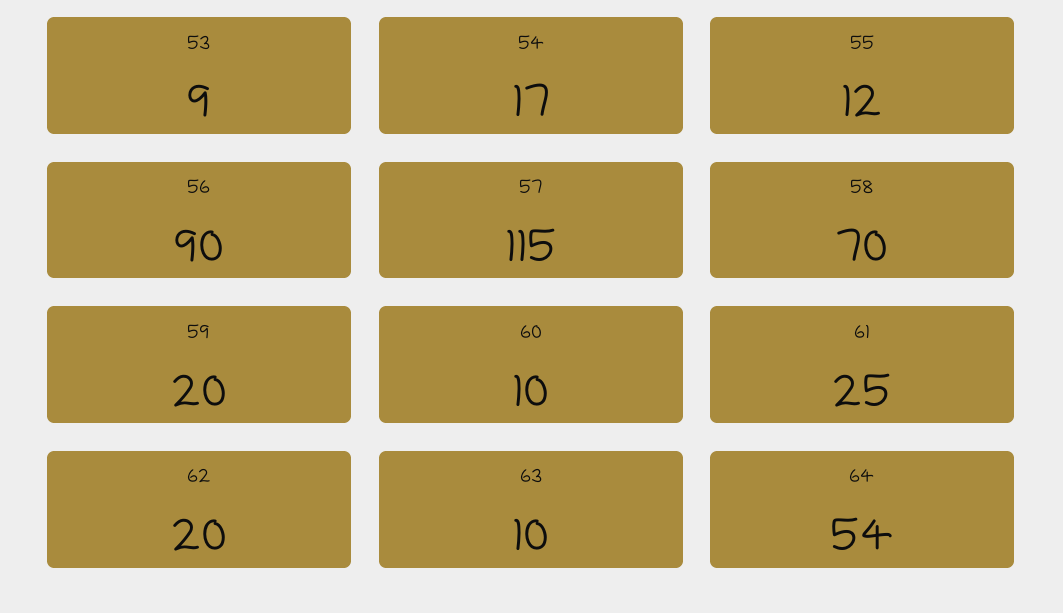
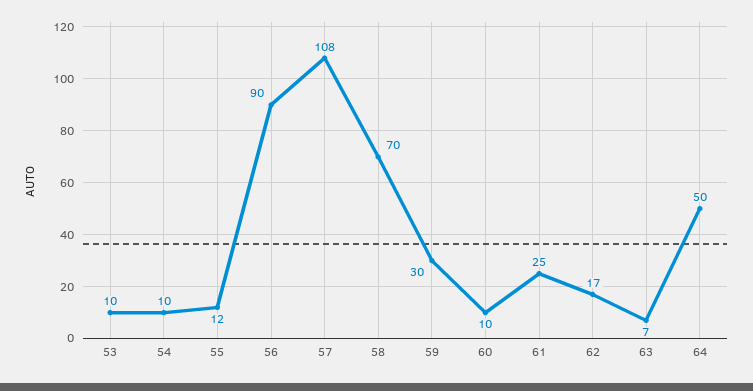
  {
-   "53": 9,
+   "53": 10,
-   "54": 17,
+   "54": 10,
    "55": 12,
    "56": 90,
-   "57": 115,
+   "57": 108,
    "58": 70,
-   "59": 20,
+   "59": 30,
    "60": 10,
    "61": 25,
-   "62": 20,
+   "62": 17,
-   "63": 10,
+   "63": 7,
-   "64": 54
+   "64": 50
  }

